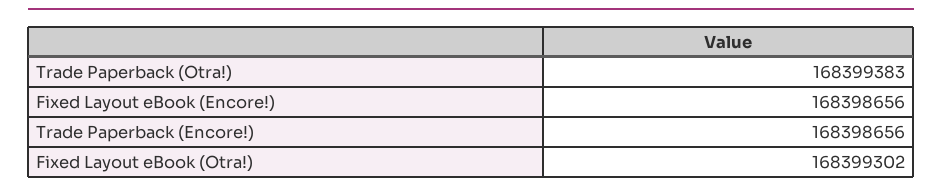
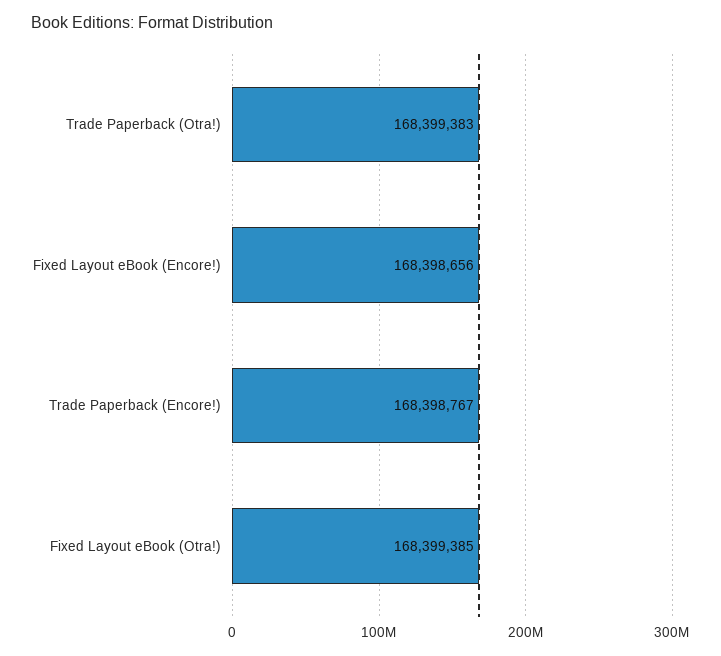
  {
    "Trade Paperback (Otra!)": 168399383,
    "Fixed Layout eBook (Encore!)": 168398656,
-   "Trade Paperback (Encore!)": 168398656,
+   "Trade Paperback (Encore!)": 168398767,
-   "Fixed Layout eBook (Otra!)": 168399302
+   "Fixed Layout eBook (Otra!)": 168399385
  }

